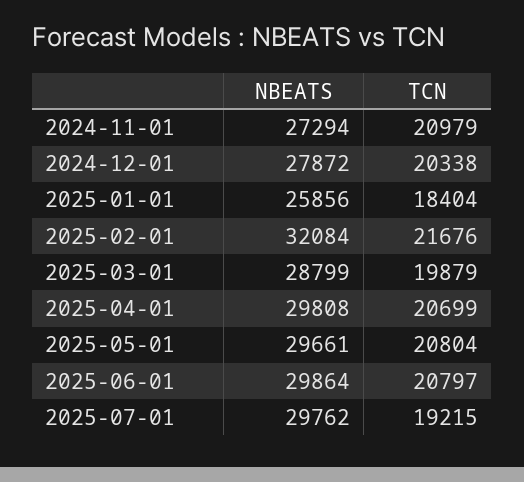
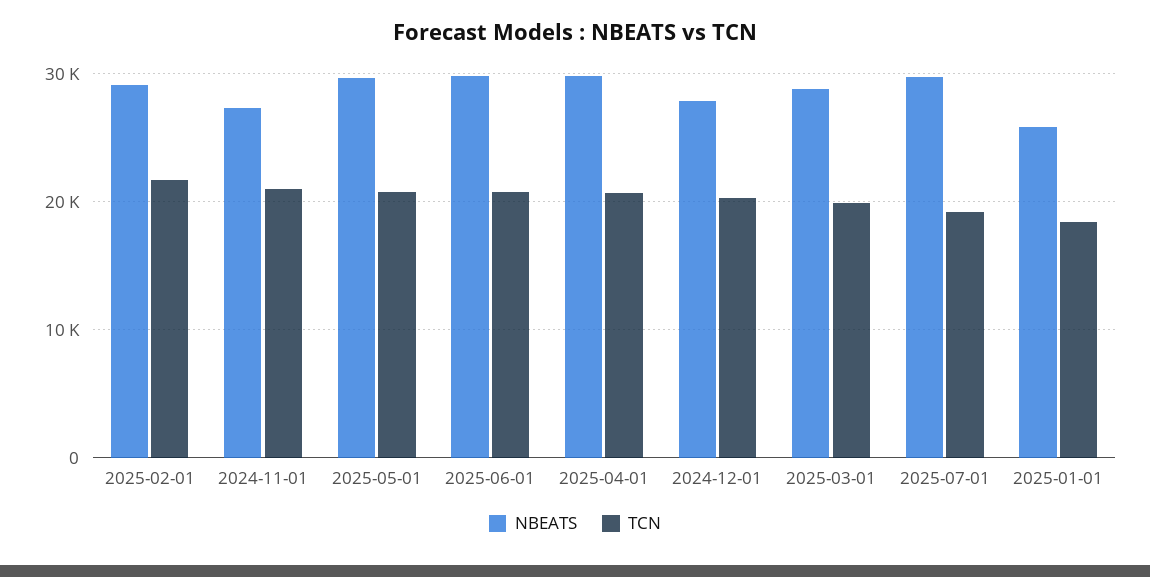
  {
    "NBEATS": {
      "2024-11-01": 27294,
      "2024-12-01": 27872,
      "2025-01-01": 25856,
-     "2025-02-01": 32084,
+     "2025-02-01": 29000,
      "2025-03-01": 28799,
      "2025-04-01": 29808,
      "2025-05-01": 29661,
      "2025-06-01": 29864,
      "2025-07-01": 29762
    },
    "TCN": {
      "2024-11-01": 20979,
      "2024-12-01": 20338,
      "2025-01-01": 18404,
      "2025-02-01": 21676,
      "2025-03-01": 19879,
      "2025-04-01": 20699,
      "2025-05-01": 20804,
      "2025-06-01": 20797,
      "2025-07-01": 19215
    }
  }

